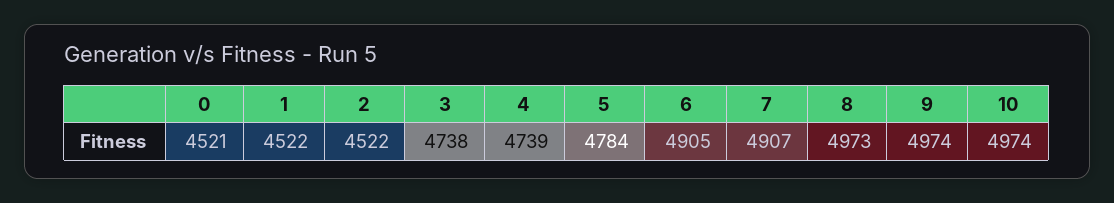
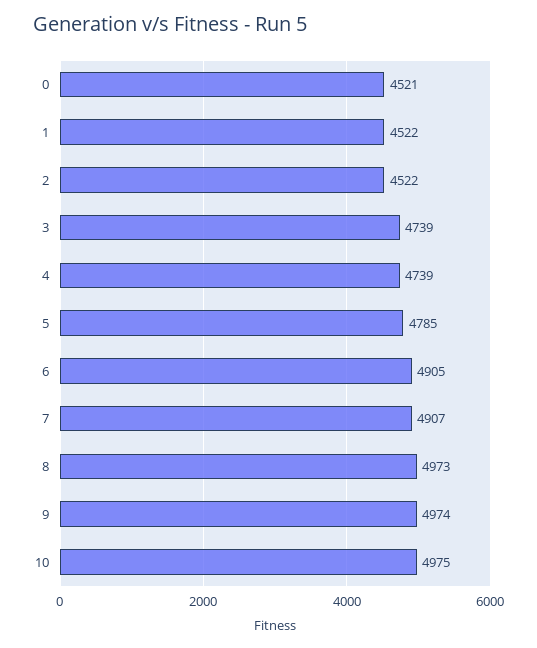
  {
    "0": 4521,
    "1": 4522,
    "2": 4522,
-   "3": 4738,
+   "3": 4739,
    "4": 4739,
-   "5": 4784,
+   "5": 4785,
    "6": 4905,
    "7": 4907,
    "8": 4973,
    "9": 4974,
-   "10": 4974
+   "10": 4975
  }

